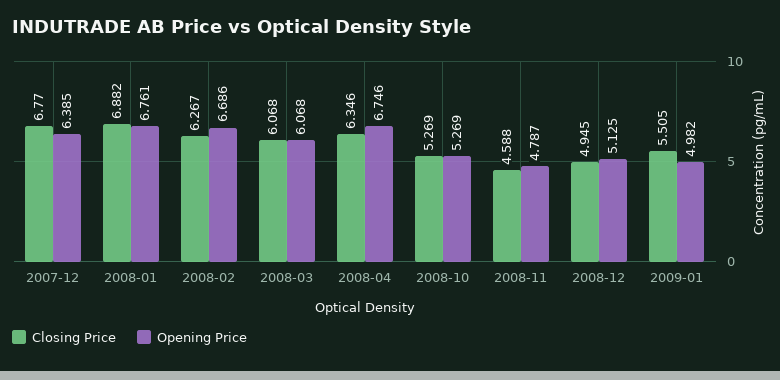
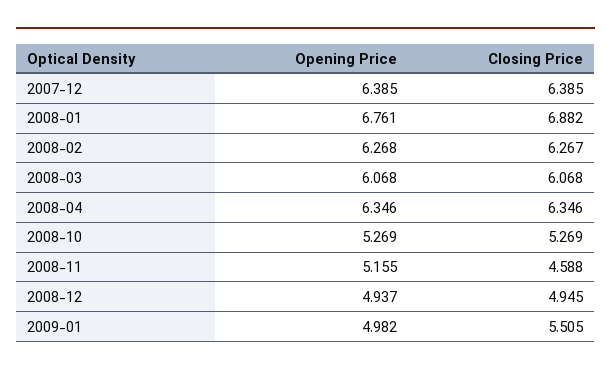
  {
    "Closing Price": {
-     "2007-12": 6.77,
+     "2007-12": 6.385,
      "2008-01": 6.882,
      "2008-02": 6.267,
      "2008-03": 6.068,
      "2008-04": 6.346,
      "2008-10": 5.269,
      "2008-11": 4.588,
      "2008-12": 4.945,
      "2009-01": 5.505
    },
    "Opening Price": {
      "2007-12": 6.385,
      "2008-01": 6.761,
-     "2008-02": 6.686,
+     "2008-02": 6.268,
      "2008-03": 6.068,
-     "2008-04": 6.746,
+     "2008-04": 6.346,
      "2008-10": 5.269,
-     "2008-11": 4.787,
+     "2008-11": 5.155,
-     "2008-12": 5.125,
+     "2008-12": 4.937,
      "2009-01": 4.982
    }
  }

